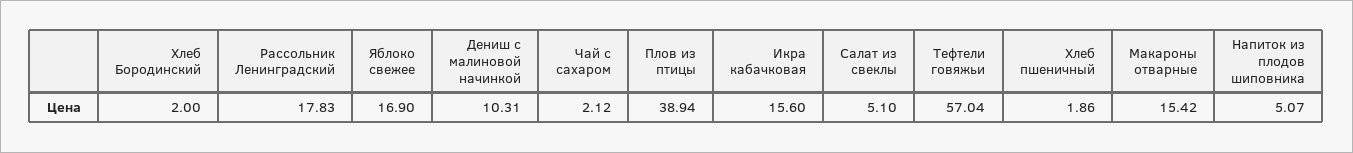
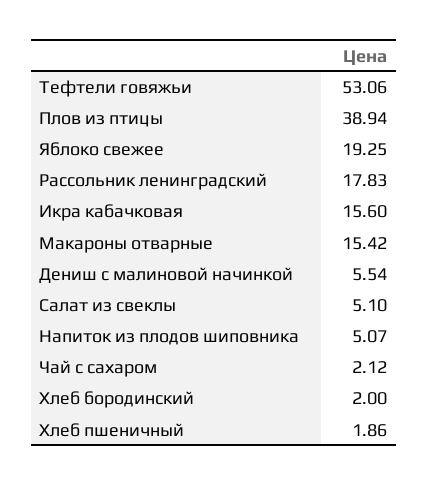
  {
    "Хлеб Бородинский": 2,
    "Рассольник Ленинградский": 17.83,
-   "Яблоко свежее": 16.9,
+   "Яблоко свежее": 19.25,
-   "Дениш с малиновой начинкой": 10.31,
+   "Дениш с малиновой начинкой": 5.54,
    "Чай с сахаром": 2.12,
    "Плов из птицы": 38.94,
    "Икра кабачковая": 15.6,
    "Салат из свеклы": 5.1,
-   "Тефтели говяжьи": 57.04,
+   "Тефтели говяжьи": 53.06,
    "Хлеб пшеничный": 1.86,
    "Макароны отварные": 15.42,
    "Напиток из плодов шиповника": 5.07
  }

